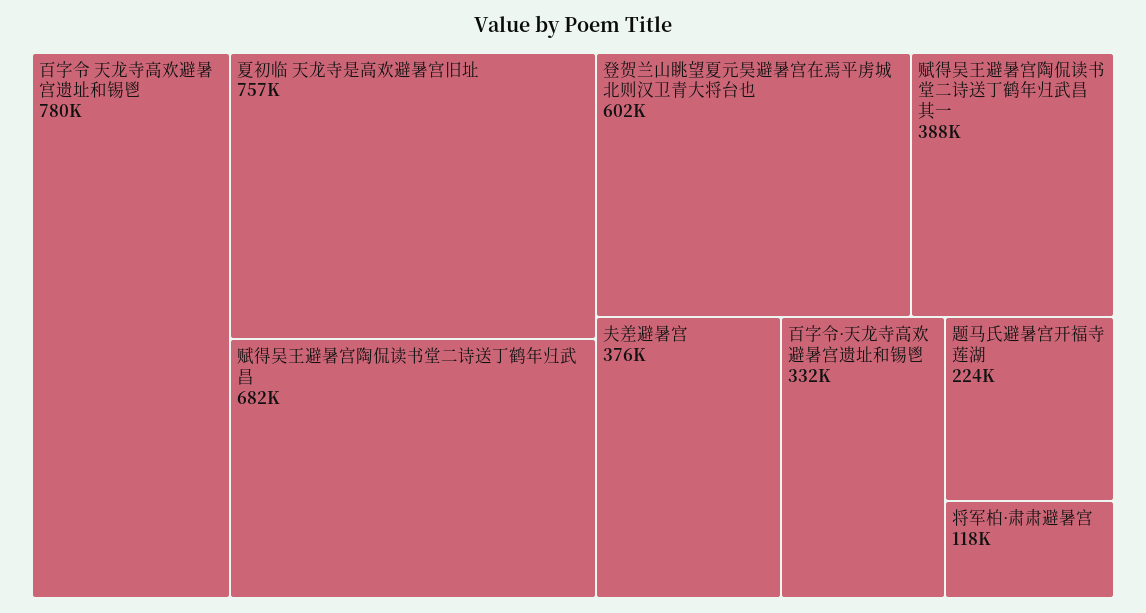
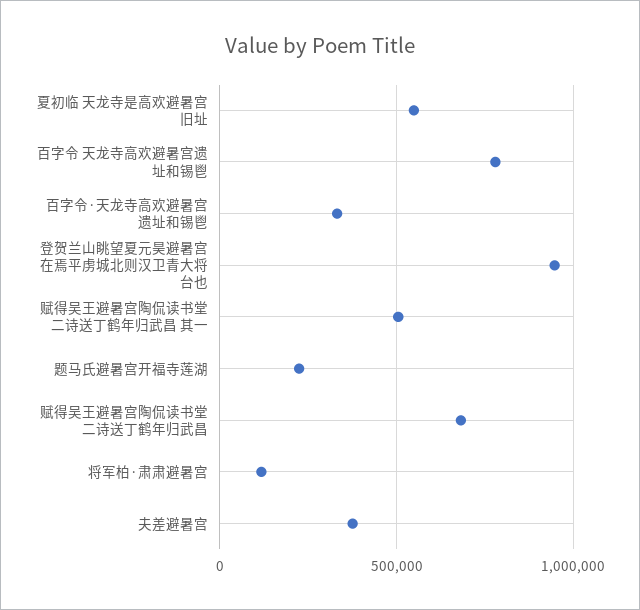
  {
    "百字令 天龙寺高欢避暑宫遗址和锡鬯": 780000,
-   "夏初临 天龙寺是高欢避暑宫旧址": 757000,
+   "夏初临 天龙寺是高欢避暑宫旧址": 550000,
    "赋得吴王避暑宫陶侃读书堂二诗送丁鹤年归武昌": 682000,
-   "登贺兰山眺望夏元昊避暑宫在焉平虏城北则汉卫青大将台也": 602000,
+   "登贺兰山眺望夏元昊避暑宫在焉平虏城北则汉卫青大将台也": 950000,
-   "赋得吴王避暑宫陶侃读书堂二诗送丁鹤年归武昌 其一": 388000,
+   "赋得吴王避暑宫陶侃读书堂二诗送丁鹤年归武昌 其一": 500000,
    "夫差避暑宫": 376000,
    "百字令·天龙寺高欢避暑宫遗址和锡鬯": 332000,
    "题马氏避暑宫开福寺莲湖": 224000,
    "将军柏·肃肃避暑宫": 118000
  }

